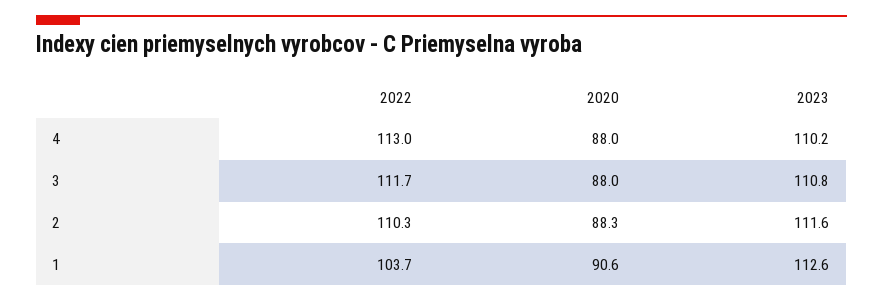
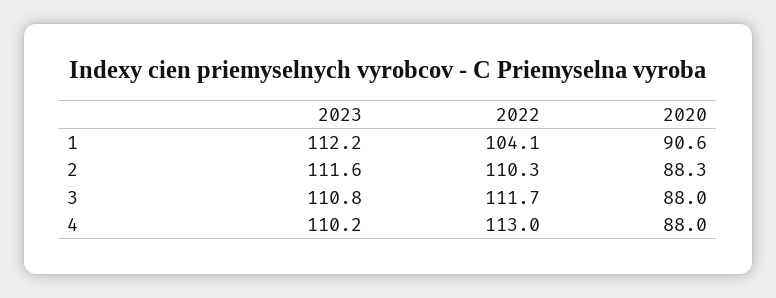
  {
    "2022": {
      "4": 113,
      "3": 111.7,
      "2": 110.3,
-     "1": 103.7
+     "1": 104.1
    },
    "2020": {
      "4": 88,
      "3": 88,
      "2": 88.3,
      "1": 90.6
    },
    "2023": {
      "4": 110.2,
      "3": 110.8,
      "2": 111.6,
-     "1": 112.6
+     "1": 112.2
    }
  }

